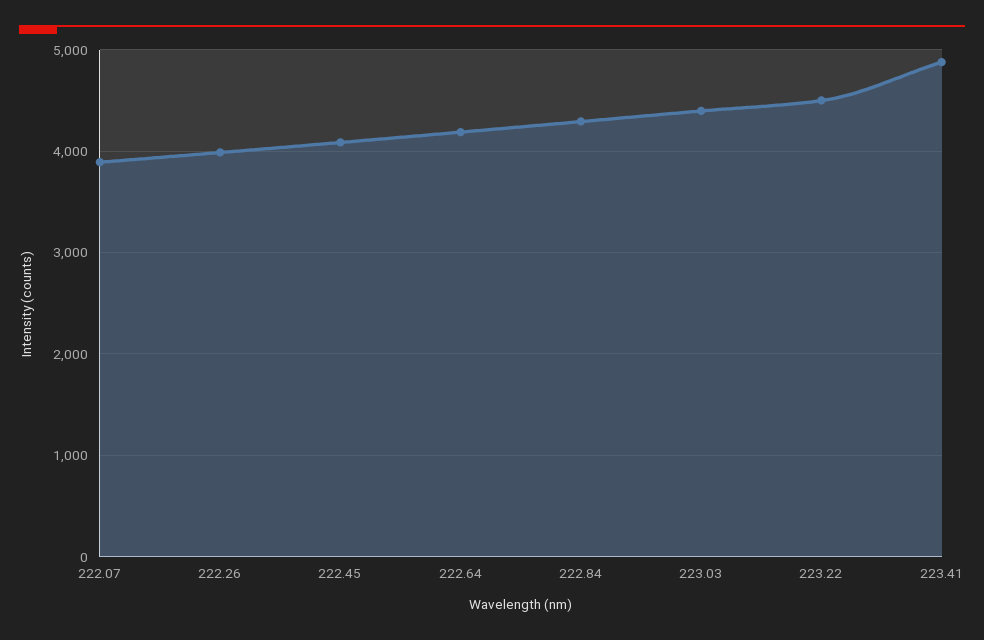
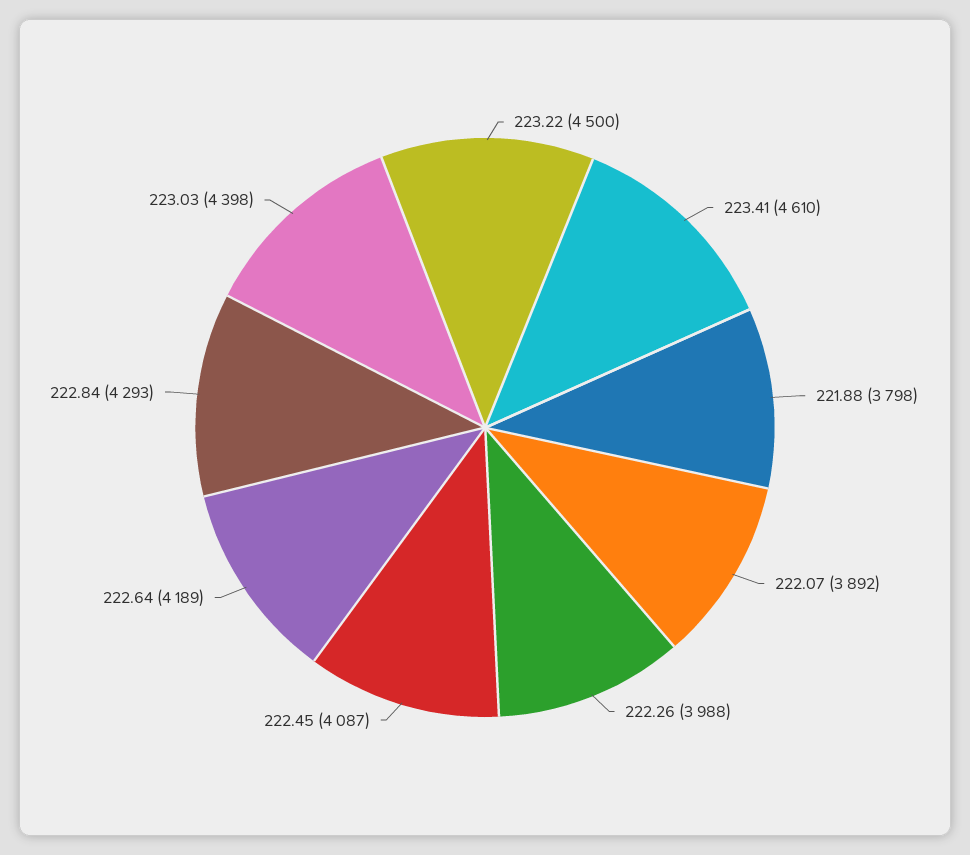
  {
    "222.07": 3892,
    "222.26": 3988,
    "222.45": 4087,
    "222.64": 4189,
    "222.84": 4293,
    "223.03": 4398,
    "223.22": 4500,
-   "223.41": 4900
+   "223.41": 4610,
+   "221.88": 3798
  }

